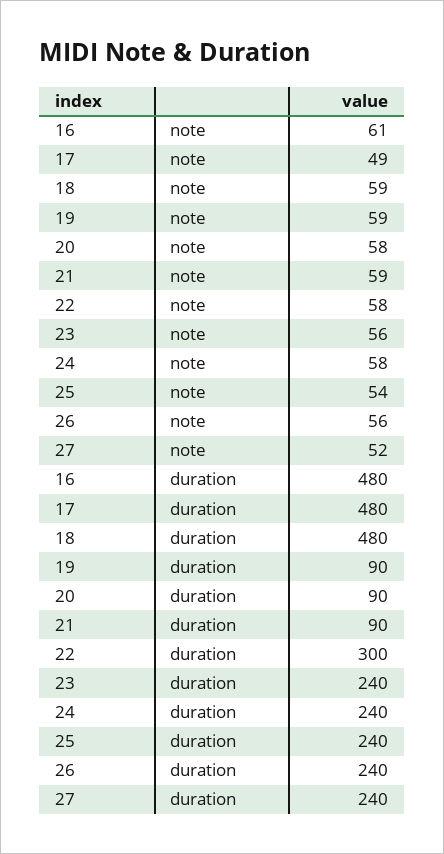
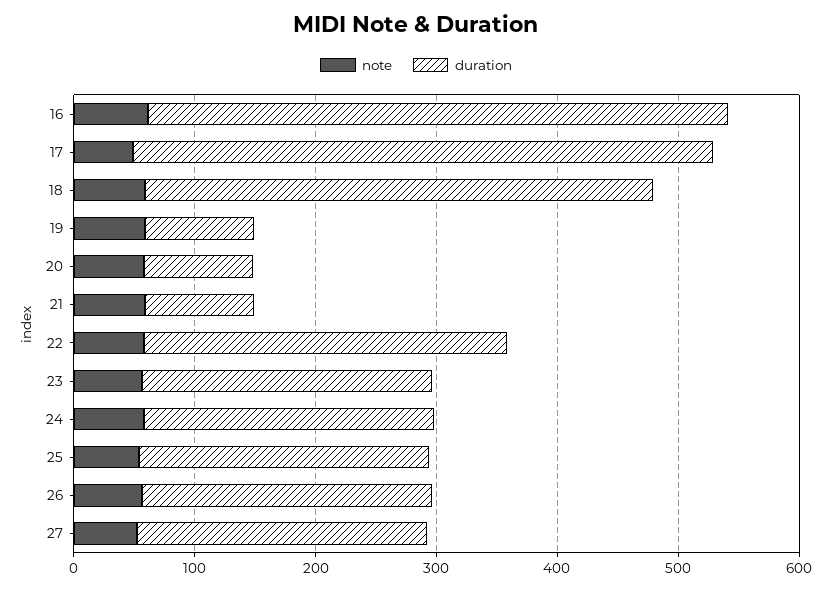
  {
    "note": {
      "16": 61,
      "17": 49,
      "18": 59,
      "19": 59,
      "20": 58,
      "21": 59,
      "22": 58,
      "23": 56,
      "24": 58,
      "25": 54,
      "26": 56,
      "27": 52
    },
    "duration": {
      "16": 480,
      "17": 480,
-     "18": 480,
+     "18": 420,
      "19": 90,
      "20": 90,
      "21": 90,
      "22": 300,
      "23": 240,
      "24": 240,
      "25": 240,
      "26": 240,
      "27": 240
    }
  }

